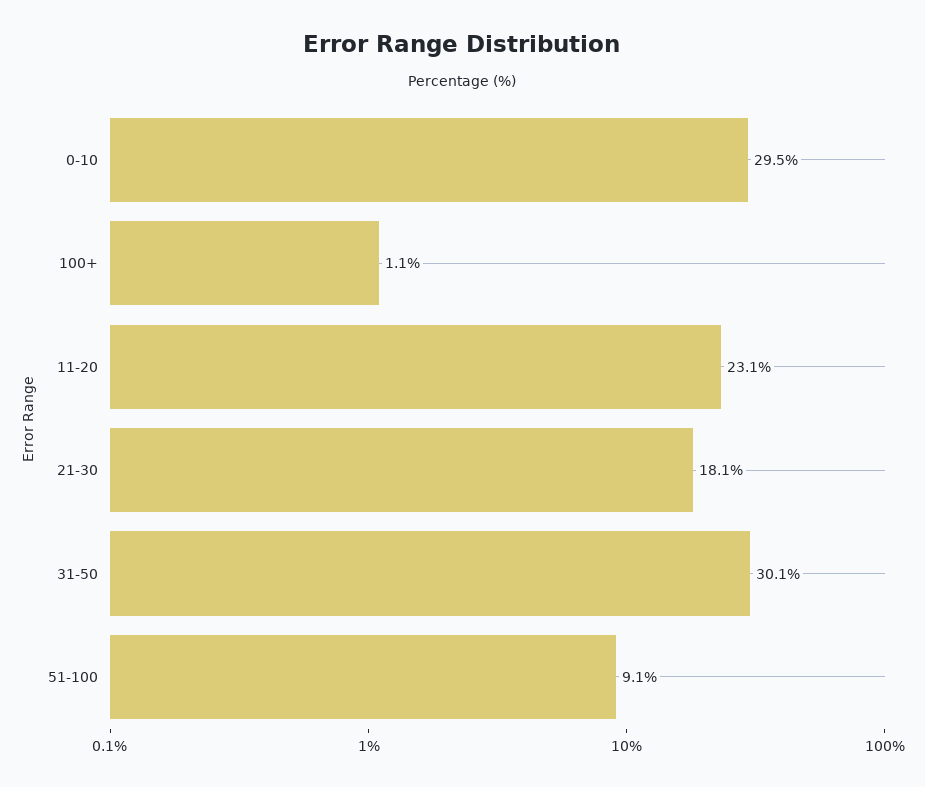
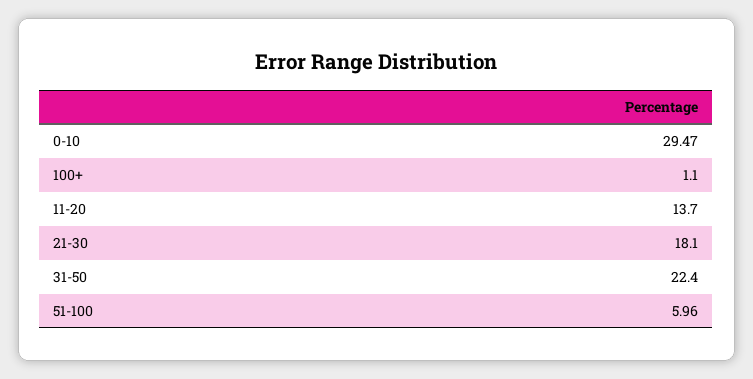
  {
    "0-10": 29.47,
    "100+": 1.1,
-   "11-20": 23.1,
+   "11-20": 13.7,
    "21-30": 18.1,
-   "31-50": 30.1,
+   "31-50": 22.4,
-   "51-100": 9.1
+   "51-100": 5.96
  }

